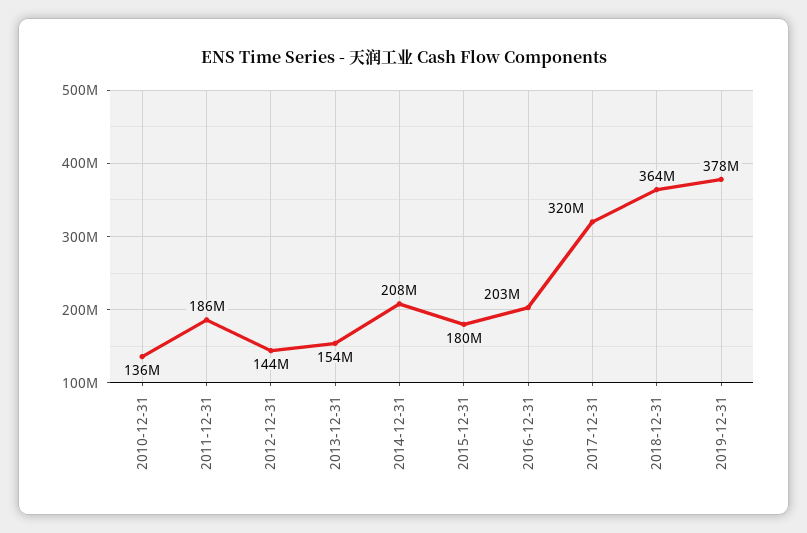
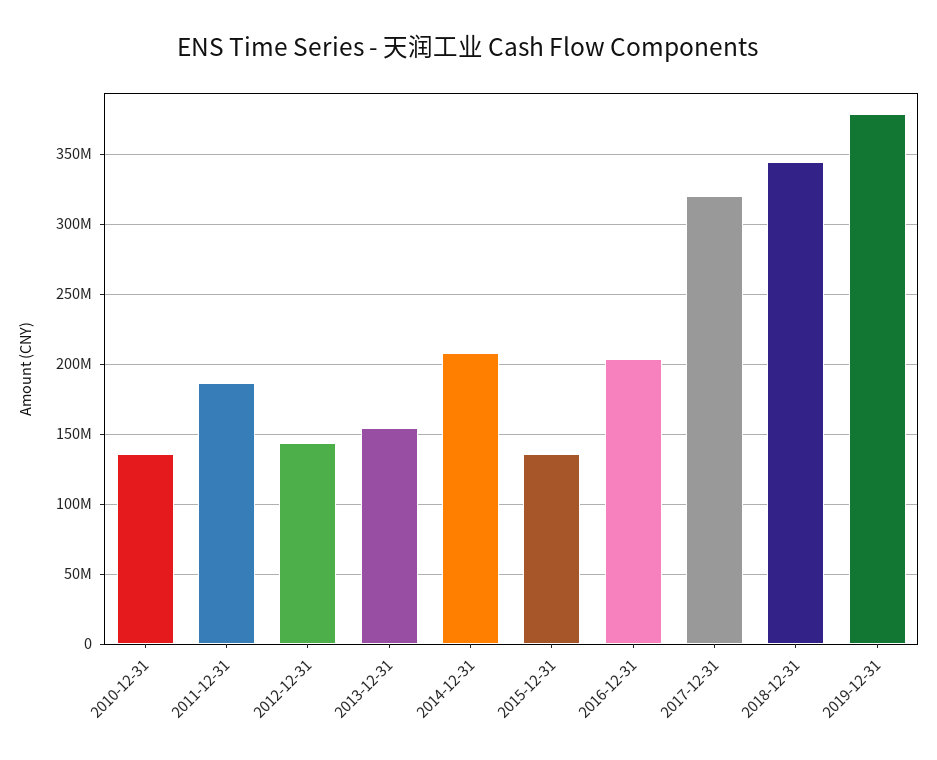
  {
    "2010-12-31": 136000000,
    "2011-12-31": 186000000,
    "2012-12-31": 144000000,
    "2013-12-31": 154000000,
    "2014-12-31": 208000000,
-   "2015-12-31": 180000000,
+   "2015-12-31": 135000000,
    "2016-12-31": 203000000,
    "2017-12-31": 320000000,
-   "2018-12-31": 364000000,
+   "2018-12-31": 345000000,
    "2019-12-31": 378000000
  }

